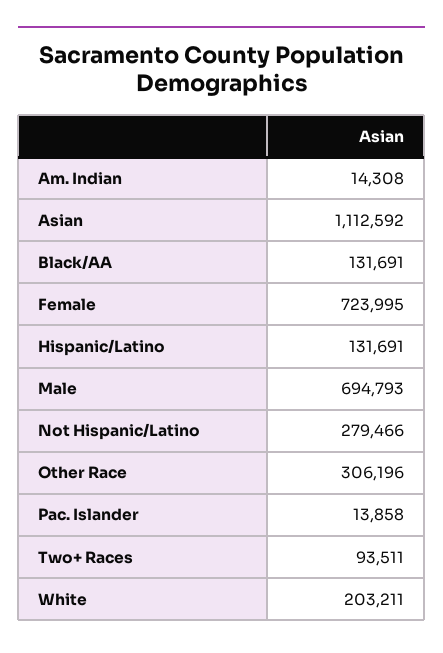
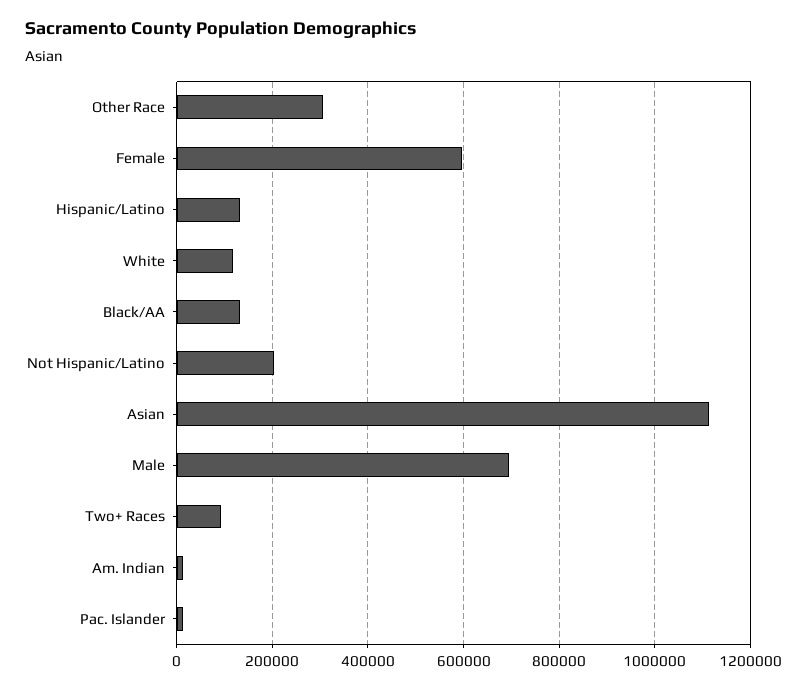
  {
    "Am. Indian": 14308,
    "Asian": 1112592,
    "Black/AA": 131691,
-   "Female": 723995,
+   "Female": 600000,
    "Hispanic/Latino": 131691,
    "Male": 694793,
-   "Not Hispanic/Latino": 279466,
+   "Not Hispanic/Latino": 200000,
    "Other Race": 306196,
    "Pac. Islander": 13858,
    "Two+ Races": 93511,
-   "White": 203211
+   "White": 120000
  }

